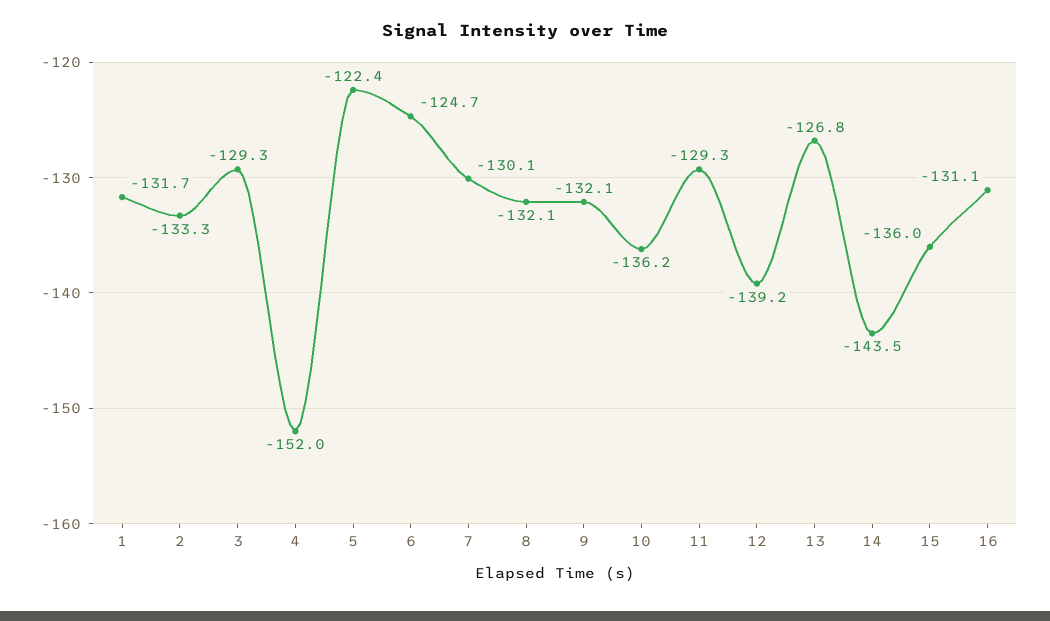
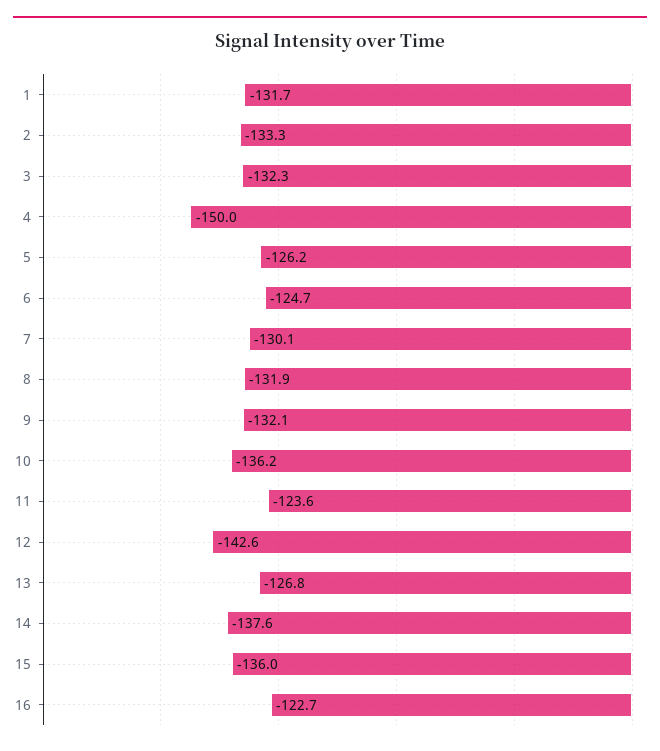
  {
    "1": -131.7,
    "2": -133.3,
-   "3": -129.3,
+   "3": -132.3,
-   "4": -152,
+   "4": -150,
-   "5": -122.4,
+   "5": -126.2,
    "6": -124.7,
    "7": -130.1,
-   "8": -132.1,
+   "8": -131.9,
    "9": -132.1,
    "10": -136.2,
-   "11": -129.3,
+   "11": -123.6,
-   "12": -139.2,
+   "12": -142.6,
    "13": -126.8,
-   "14": -143.5,
+   "14": -137.6,
    "15": -136,
-   "16": -131.1
+   "16": -122.7
  }

